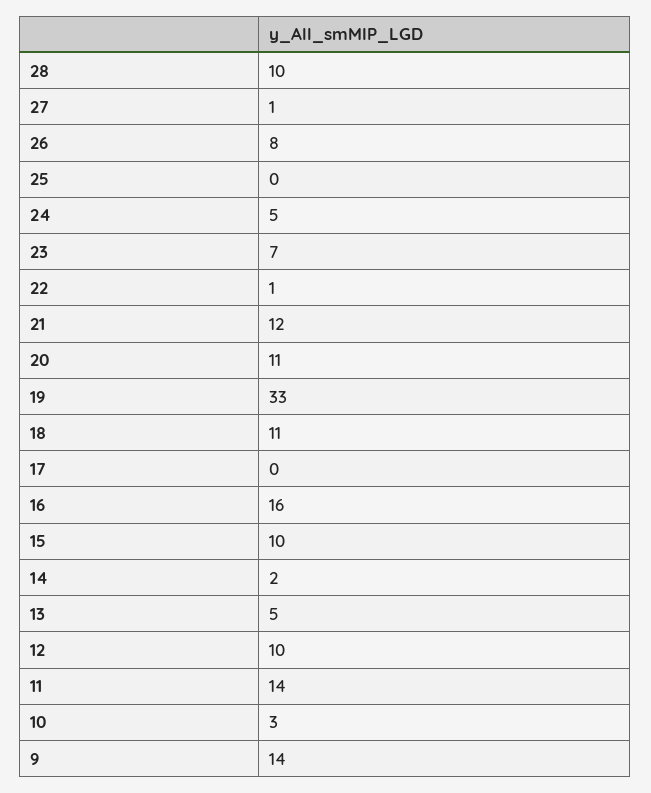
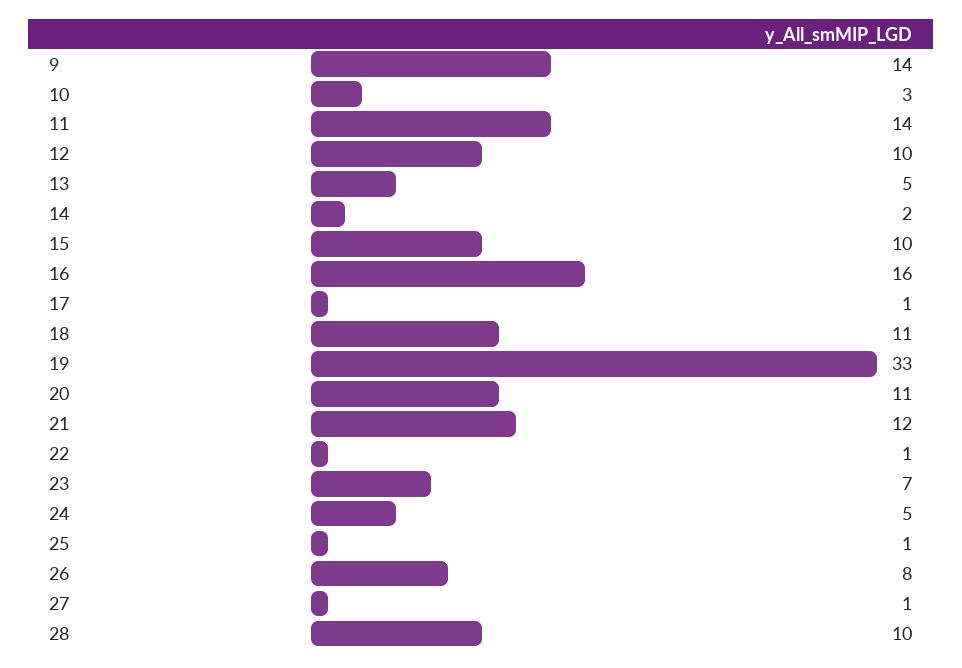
  {
    "28": 10,
    "27": 1,
    "26": 8,
-   "25": 0,
+   "25": 1,
    "24": 5,
    "23": 7,
    "22": 1,
    "21": 12,
    "20": 11,
    "19": 33,
    "18": 11,
-   "17": 0,
+   "17": 1,
    "16": 16,
    "15": 10,
    "14": 2,
    "13": 5,
    "12": 10,
    "11": 14,
    "10": 3,
    "9": 14
  }

